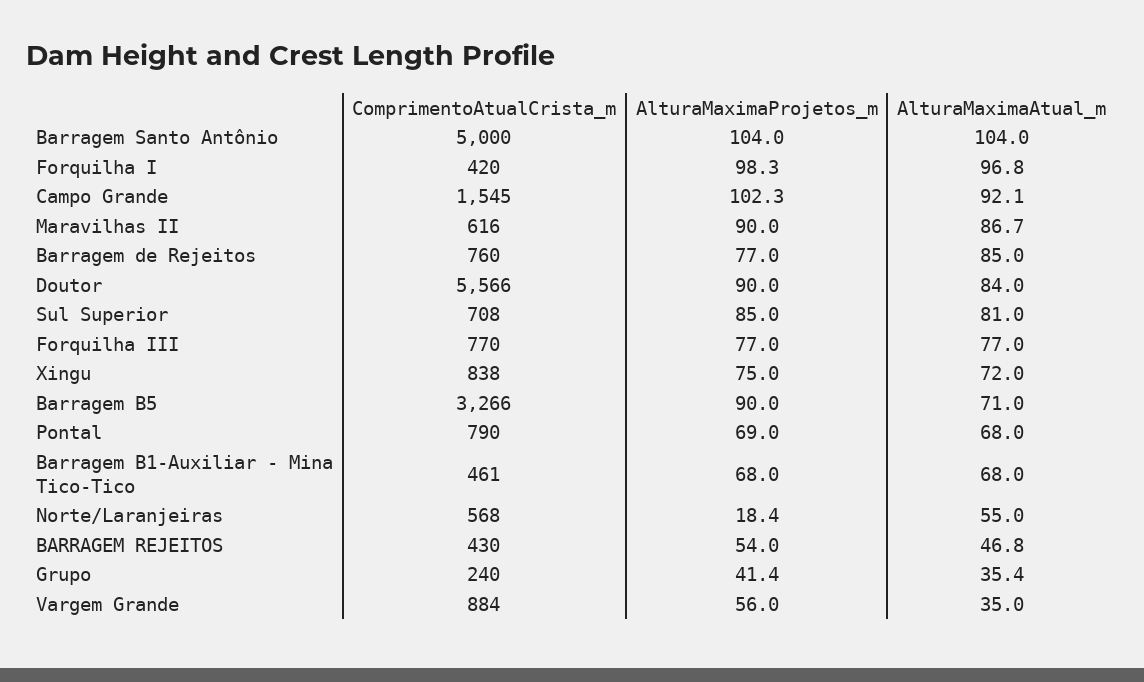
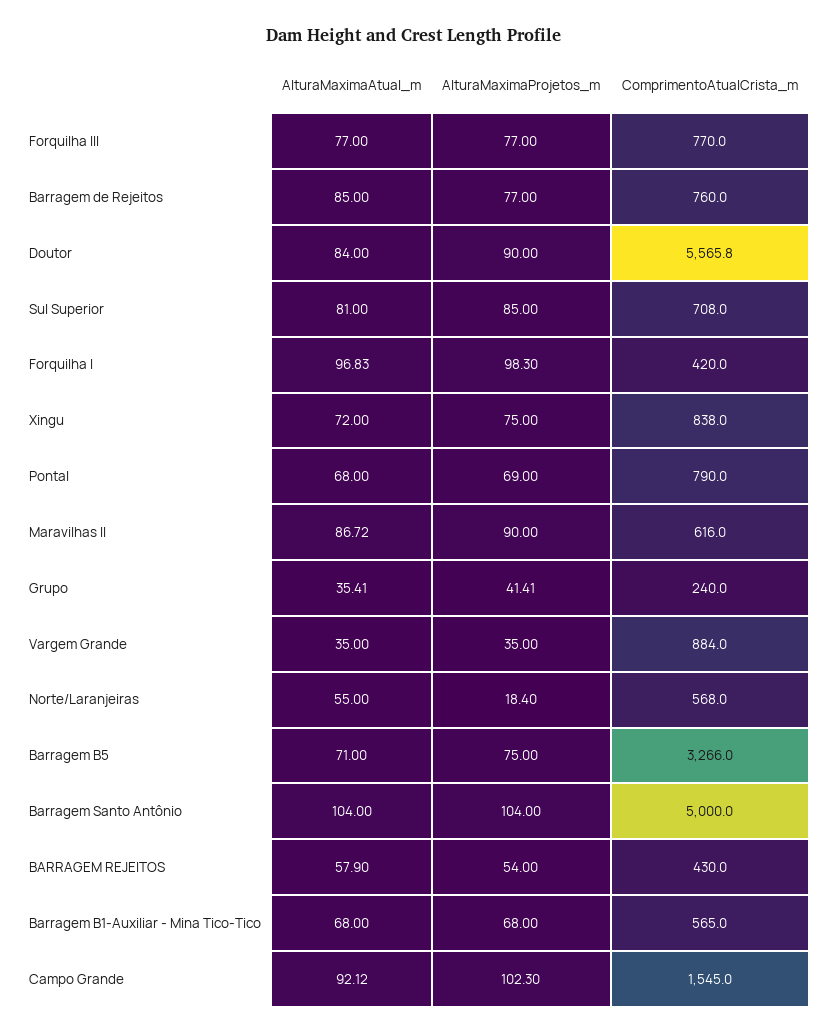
  {
    "ComprimentoAtualCrista_m": {
      "Barragem Santo Antônio": 5000,
      "Forquilha I": 420,
      "Campo Grande": 1545,
      "Maravilhas II": 616,
      "Barragem de Rejeitos": 760,
      "Doutor": 5565.8,
      "Sul Superior": 708,
      "Forquilha III": 770,
      "Xingu": 838,
      "Barragem B5": 3266,
      "Pontal": 790,
-     "Barragem B1-Auxiliar - Mina Tico-Tico": 461,
+     "Barragem B1-Auxiliar - Mina Tico-Tico": 565,
      "Norte/Laranjeiras": 568,
      "BARRAGEM REJEITOS": 430,
      "Grupo": 240,
      "Vargem Grande": 884
    },
    "AlturaMaximaProjetos_m": {
      "Barragem Santo Antônio": 104,
      "Forquilha I": 98.3,
      "Campo Grande": 102.3,
      "Maravilhas II": 90,
      "Barragem de Rejeitos": 77,
      "Doutor": 90,
      "Sul Superior": 85,
      "Forquilha III": 77,
      "Xingu": 75,
-     "Barragem B5": 90,
+     "Barragem B5": 75,
      "Pontal": 69,
      "Barragem B1-Auxiliar - Mina Tico-Tico": 68,
      "Norte/Laranjeiras": 18.4,
      "BARRAGEM REJEITOS": 54,
      "Grupo": 41.41,
-     "Vargem Grande": 56
+     "Vargem Grande": 35
    },
    "AlturaMaximaAtual_m": {
      "Barragem Santo Antônio": 104,
      "Forquilha I": 96.83,
      "Campo Grande": 92.12,
      "Maravilhas II": 86.72,
      "Barragem de Rejeitos": 85,
      "Doutor": 84,
      "Sul Superior": 81,
      "Forquilha III": 77,
      "Xingu": 72,
      "Barragem B5": 71,
      "Pontal": 68,
      "Barragem B1-Auxiliar - Mina Tico-Tico": 68,
      "Norte/Laranjeiras": 55,
-     "BARRAGEM REJEITOS": 46.8,
+     "BARRAGEM REJEITOS": 57.9,
      "Grupo": 35.41,
      "Vargem Grande": 35
    }
  }

